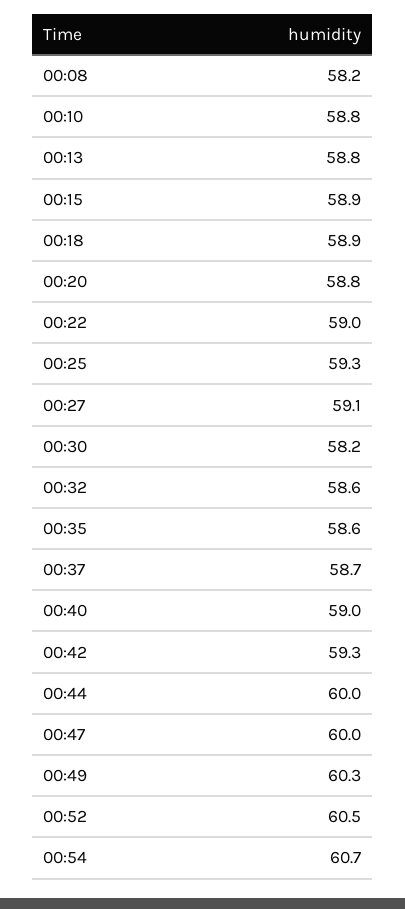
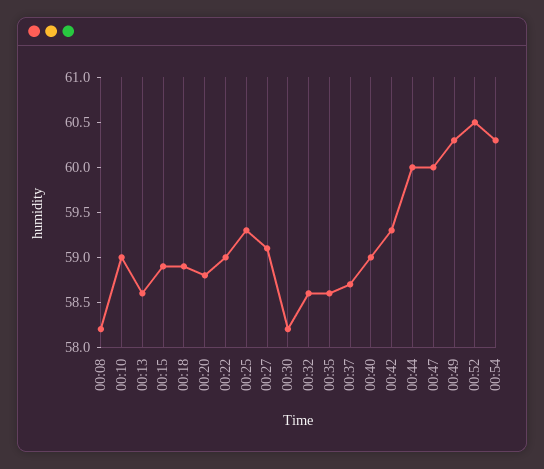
  {
    "00:08": 58.2,
-   "00:10": 58.8,
+   "00:10": 59,
-   "00:13": 58.8,
+   "00:13": 58.6,
    "00:15": 58.9,
    "00:18": 58.9,
    "00:20": 58.8,
    "00:22": 59,
    "00:25": 59.3,
    "00:27": 59.1,
    "00:30": 58.2,
    "00:32": 58.6,
    "00:35": 58.6,
    "00:37": 58.7,
    "00:40": 59,
    "00:42": 59.3,
    "00:44": 60,
    "00:47": 60,
    "00:49": 60.3,
    "00:52": 60.5,
-   "00:54": 60.7
+   "00:54": 60.3
  }

